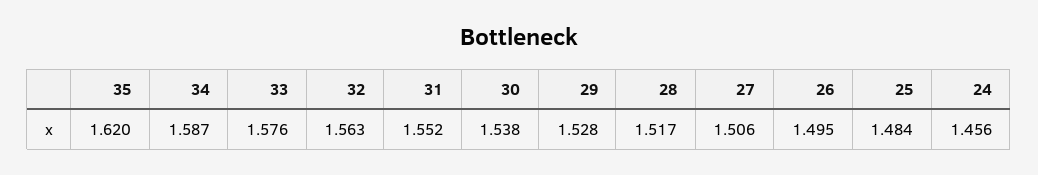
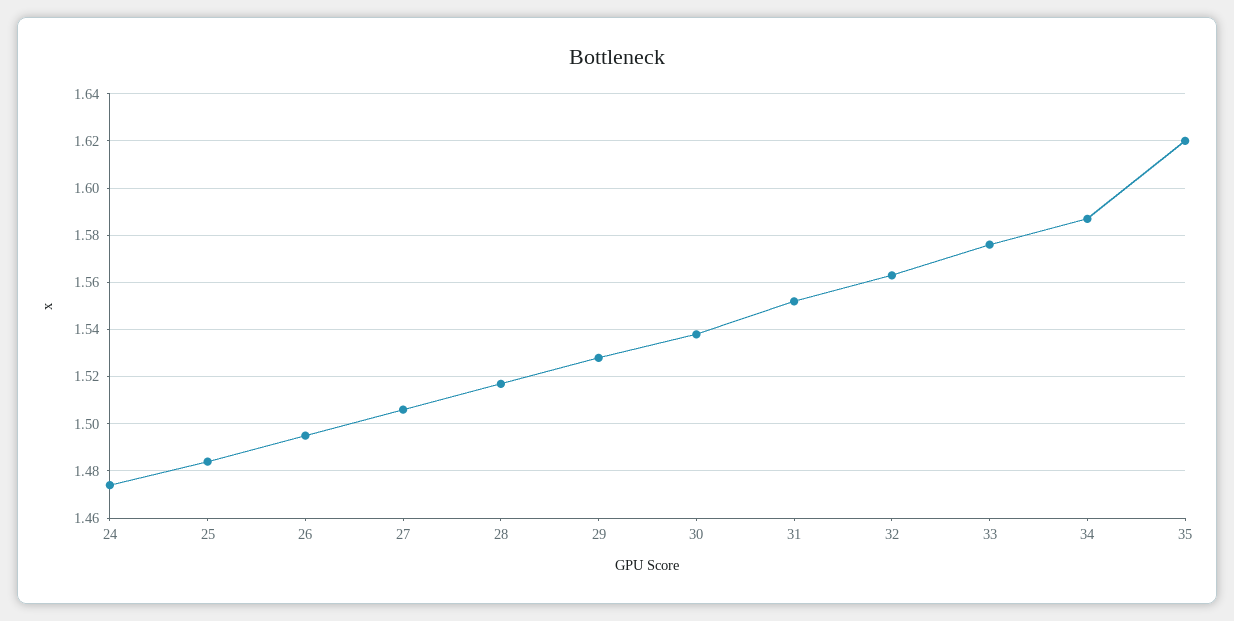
  {
    "35": 1.62,
    "34": 1.587,
    "33": 1.576,
    "32": 1.563,
    "31": 1.552,
    "30": 1.538,
    "29": 1.528,
    "28": 1.517,
    "27": 1.506,
    "26": 1.495,
    "25": 1.484,
-   "24": 1.456
+   "24": 1.475
  }

